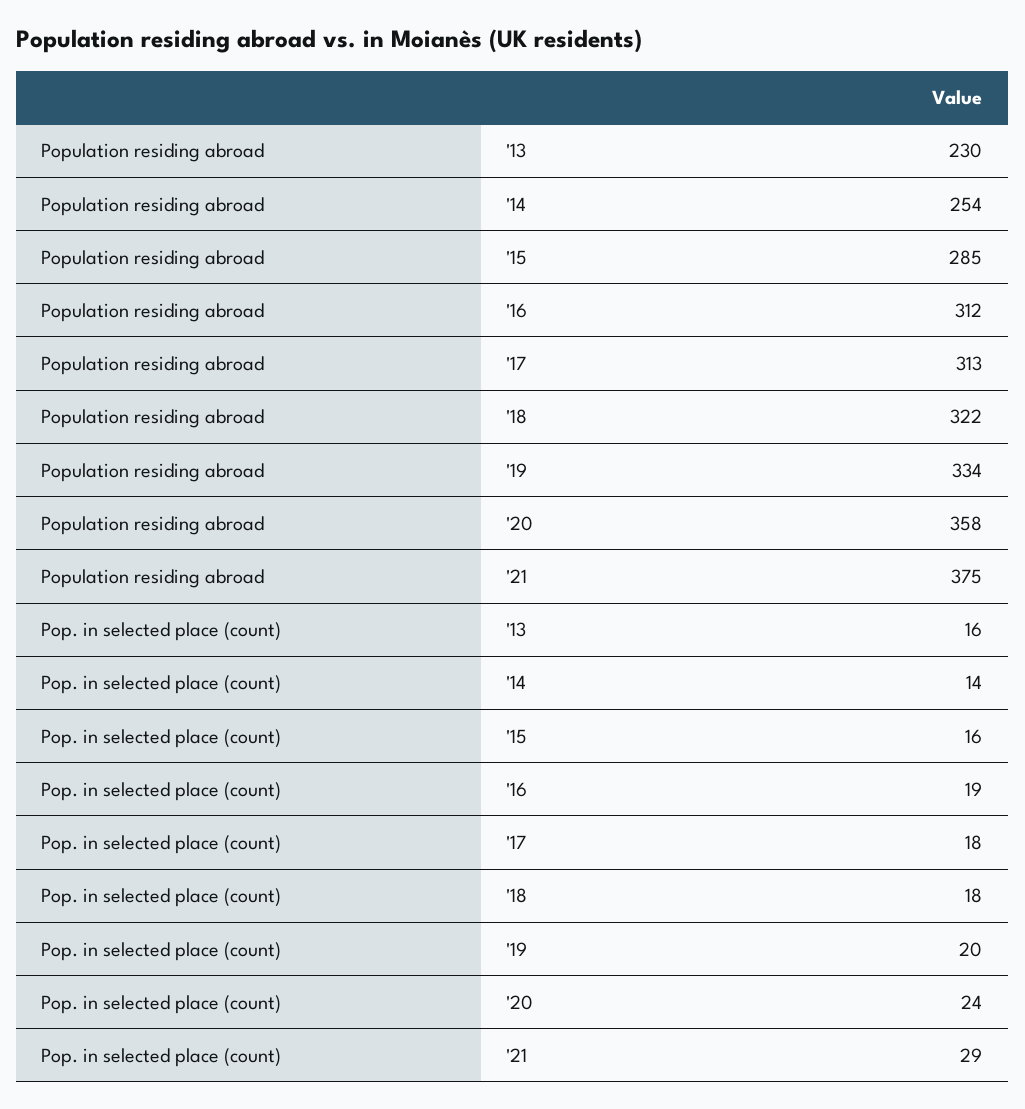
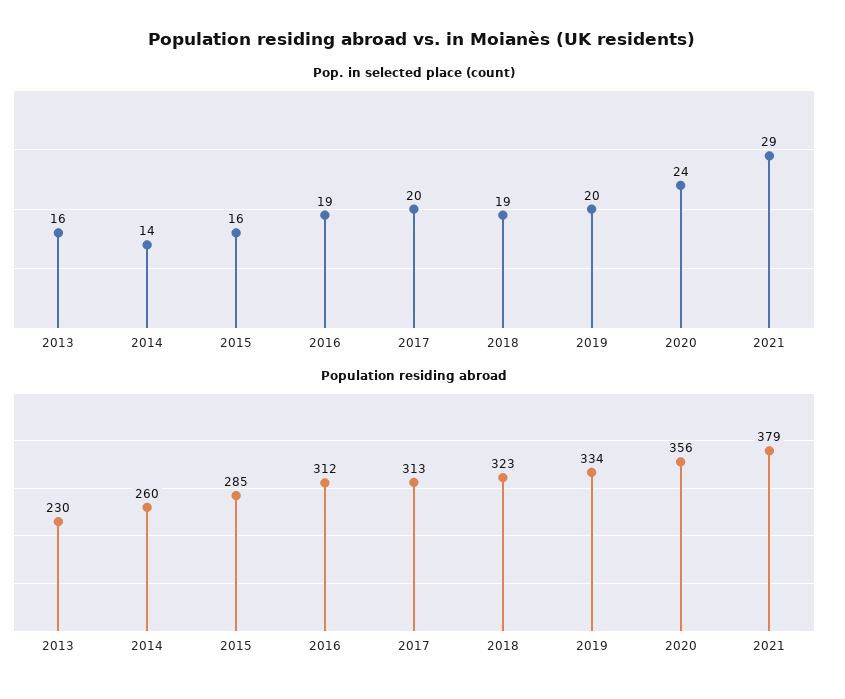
  {
    "Population residing abroad": {
      "'13": 230,
-     "'14": 254,
+     "'14": 260,
      "'15": 285,
      "'16": 312,
      "'17": 313,
-     "'18": 322,
+     "'18": 323,
      "'19": 334,
-     "'20": 358,
+     "'20": 356,
-     "'21": 375
+     "'21": 379
    },
    "Pop. in selected place (count)": {
      "'13": 16,
      "'14": 14,
      "'15": 16,
      "'16": 19,
-     "'17": 18,
+     "'17": 20,
-     "'18": 18,
+     "'18": 19,
      "'19": 20,
      "'20": 24,
      "'21": 29
    }
  }

